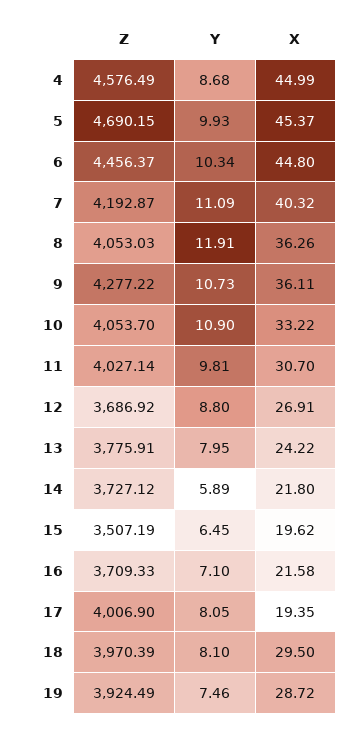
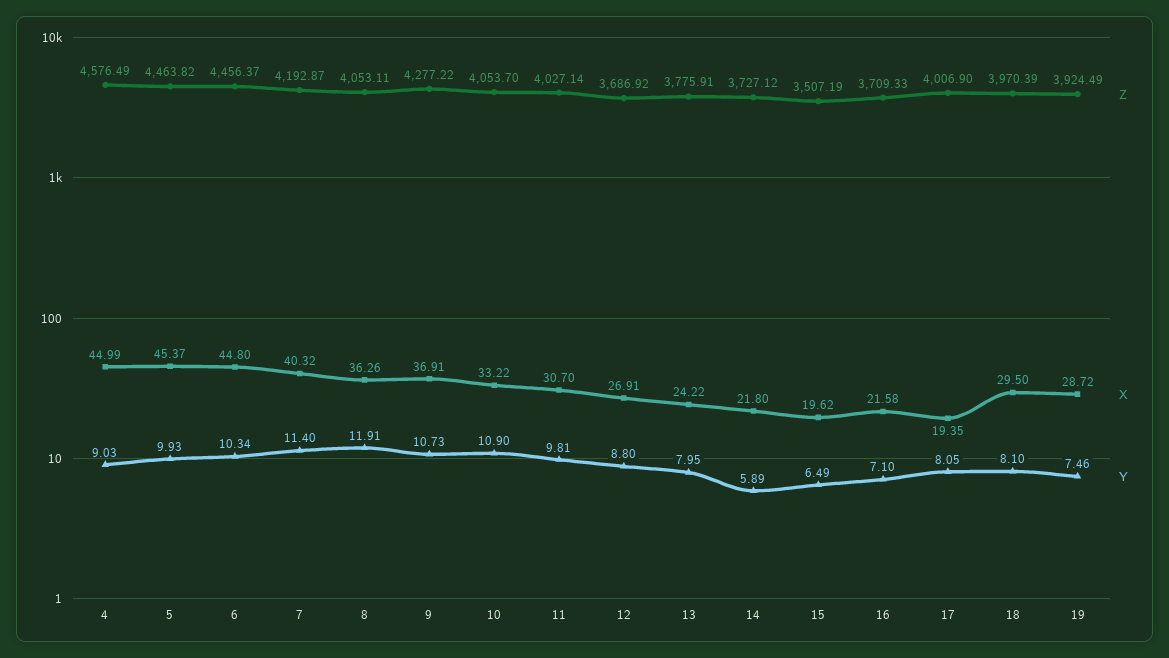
  {
    "Z": {
      "4": 4576.49,
-     "5": 4690.15,
+     "5": 4463.82,
      "6": 4456.37,
      "7": 4192.87,
-     "8": 4053.03,
+     "8": 4053.11,
      "9": 4277.22,
      "10": 4053.7,
      "11": 4027.14,
      "12": 3686.92,
      "13": 3775.91,
      "14": 3727.12,
      "15": 3507.19,
      "16": 3709.33,
      "17": 4006.9,
      "18": 3970.39,
      "19": 3924.49
    },
    "Y": {
-     "4": 8.68,
+     "4": 9.03,
      "5": 9.93,
      "6": 10.34,
-     "7": 11.09,
+     "7": 11.4,
      "8": 11.91,
      "9": 10.73,
      "10": 10.9,
      "11": 9.81,
      "12": 8.8,
      "13": 7.95,
      "14": 5.89,
-     "15": 6.45,
+     "15": 6.49,
      "16": 7.1,
      "17": 8.05,
      "18": 8.1,
      "19": 7.46
    },
    "X": {
      "4": 44.99,
      "5": 45.37,
      "6": 44.8,
      "7": 40.32,
      "8": 36.26,
-     "9": 36.11,
+     "9": 36.91,
      "10": 33.22,
      "11": 30.7,
      "12": 26.91,
      "13": 24.22,
      "14": 21.8,
      "15": 19.62,
      "16": 21.58,
      "17": 19.35,
      "18": 29.5,
      "19": 28.72
    }
  }

